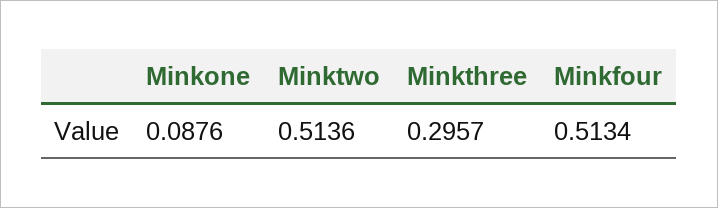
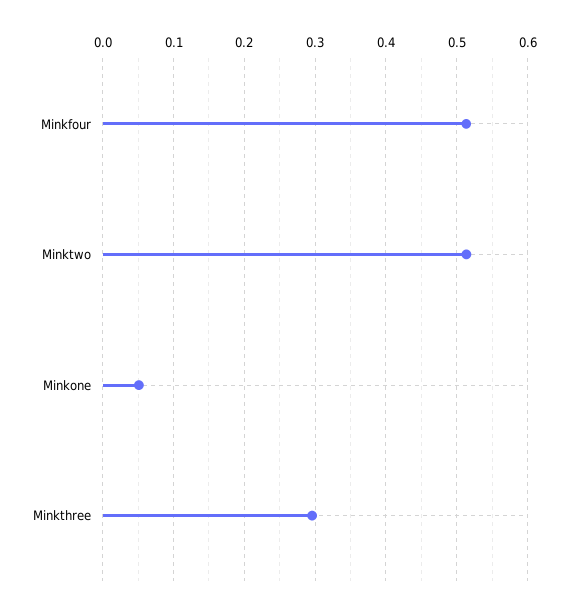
  {
-   "Minkone": 0.0876,
+   "Minkone": 0.05,
    "Minktwo": 0.5136,
    "Minkthree": 0.2957,
    "Minkfour": 0.5134
  }

